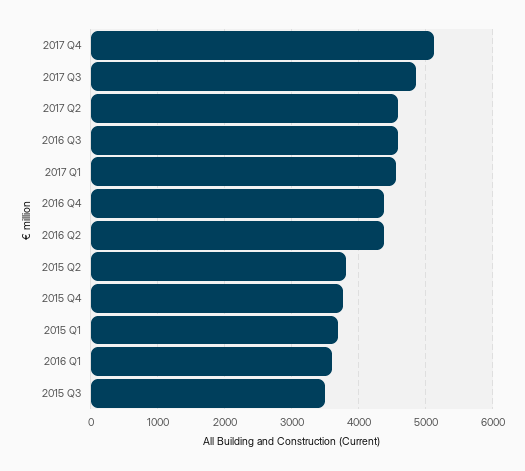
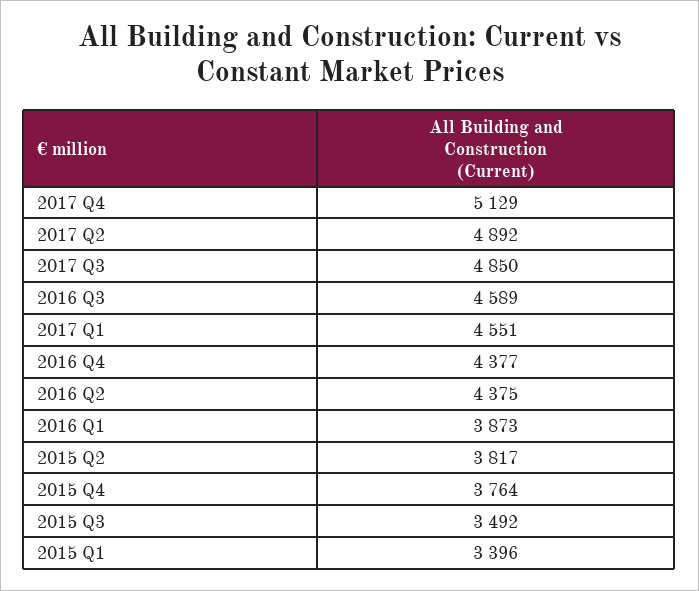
  {
    "2017 Q4": 5129,
    "2017 Q3": 4850,
-   "2017 Q2": 4600,
+   "2017 Q2": 4892,
    "2016 Q3": 4589,
    "2017 Q1": 4551,
    "2016 Q4": 4377,
    "2016 Q2": 4375,
    "2015 Q2": 3817,
    "2015 Q4": 3764,
-   "2015 Q1": 3700,
+   "2015 Q1": 3396,
-   "2016 Q1": 3600,
+   "2016 Q1": 3873,
    "2015 Q3": 3492
  }

